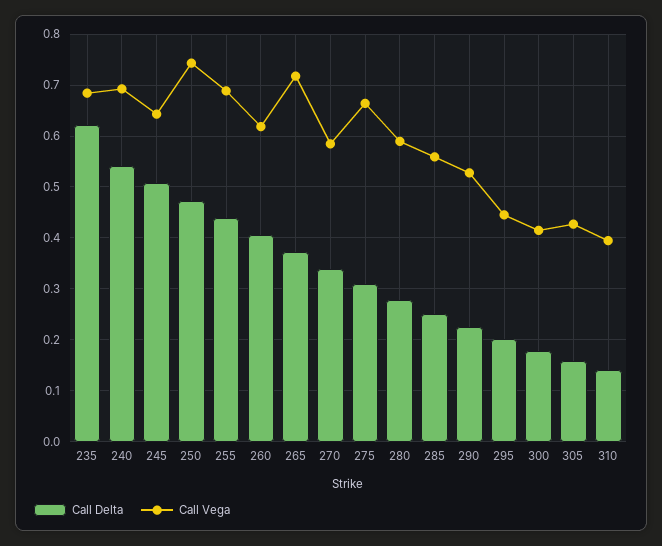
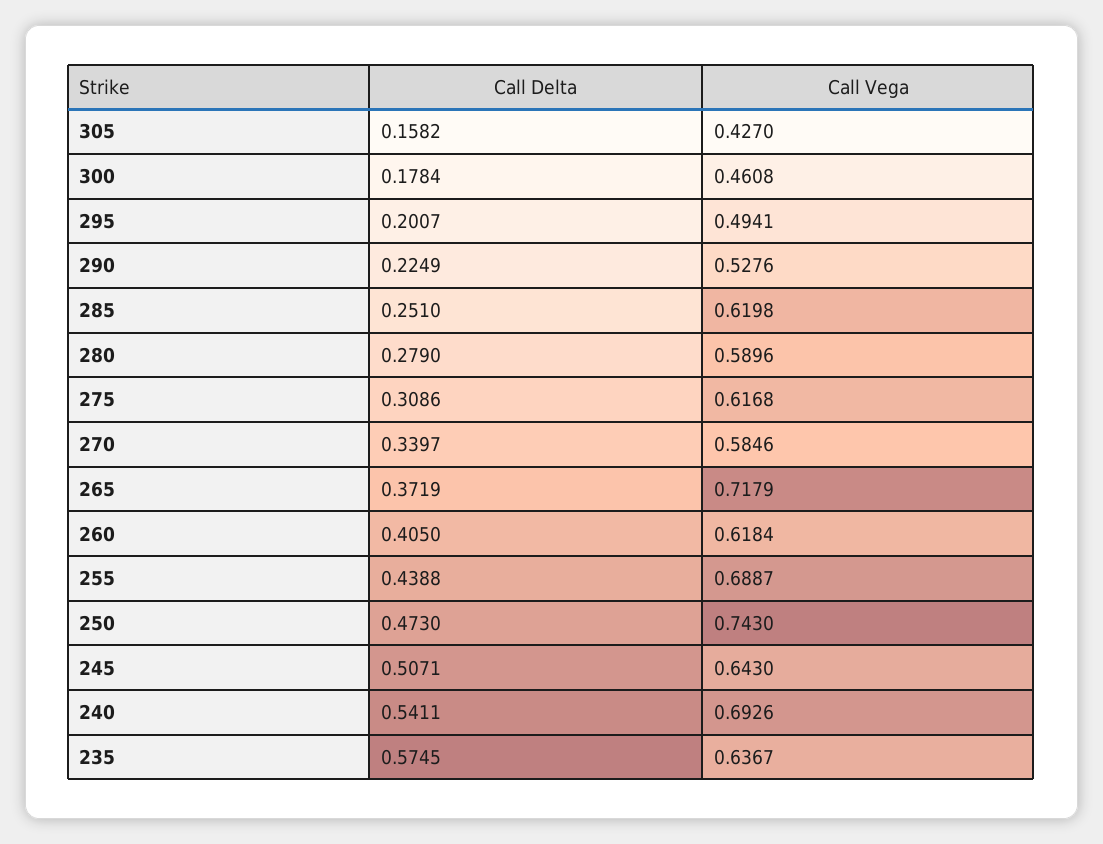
  {
    "Call Delta": {
-     "235": 0.62,
+     "235": 0.5745,
      "240": 0.5411,
      "245": 0.5071,
      "250": 0.473,
      "255": 0.4388,
      "260": 0.405,
      "265": 0.3719,
      "270": 0.3397,
      "275": 0.3086,
      "280": 0.279,
      "285": 0.251,
      "290": 0.2249,
      "295": 0.2007,
      "300": 0.1784,
-     "305": 0.1582,
+     "305": 0.1582
-     "310": 0.14
    },
    "Call Vega": {
-     "235": 0.68,
+     "235": 0.6367,
      "240": 0.6926,
      "245": 0.643,
      "250": 0.743,
      "255": 0.6887,
      "260": 0.6184,
      "265": 0.7179,
      "270": 0.5846,
-     "275": 0.66,
+     "275": 0.6168,
      "280": 0.5896,
-     "285": 0.56,
+     "285": 0.6198,
      "290": 0.5276,
-     "295": 0.44,
+     "295": 0.4941,
-     "300": 0.42,
+     "300": 0.4608,
-     "305": 0.427,
+     "305": 0.427
-     "310": 0.4
    }
  }

